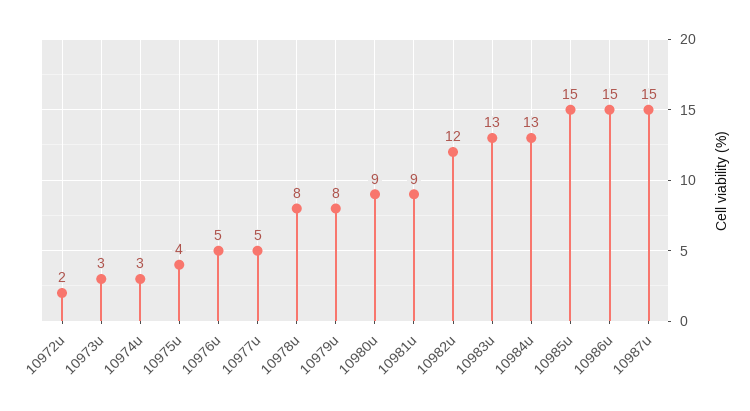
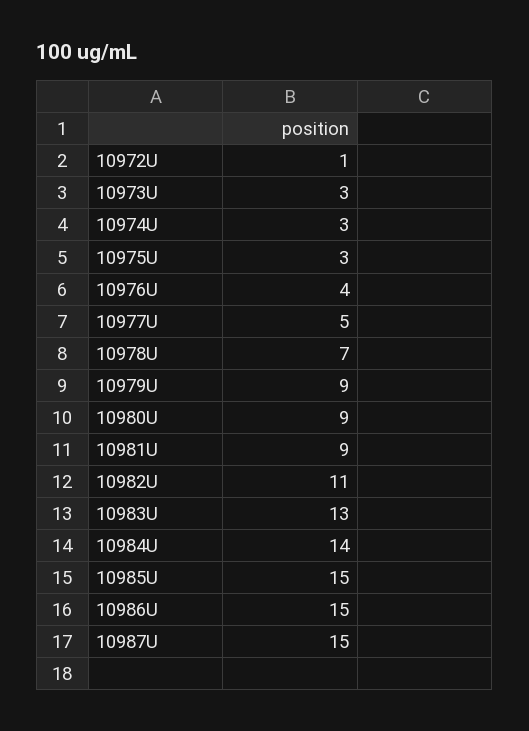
  {
-   "10972u": 2,
+   "10972u": 1,
    "10973u": 3,
    "10974u": 3,
-   "10975u": 4,
+   "10975u": 3,
-   "10976u": 5,
+   "10976u": 4,
    "10977u": 5,
-   "10978u": 8,
+   "10978u": 7,
-   "10979u": 8,
+   "10979u": 9,
    "10980u": 9,
    "10981u": 9,
-   "10982u": 12,
+   "10982u": 11,
    "10983u": 13,
-   "10984u": 13,
+   "10984u": 14,
    "10985u": 15,
    "10986u": 15,
    "10987u": 15
  }

